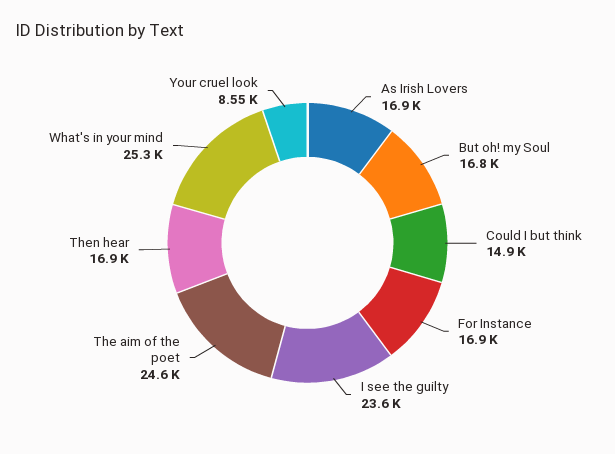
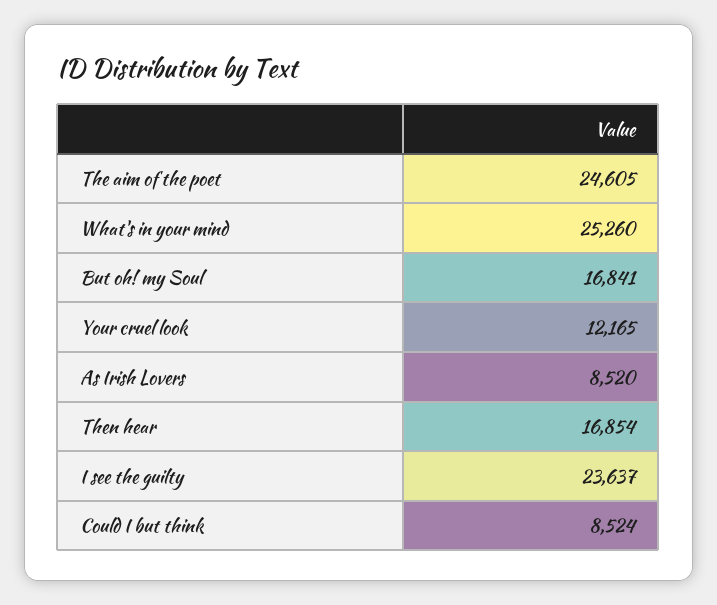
  {
-   "As Irish Lovers": 16900,
+   "As Irish Lovers": 8520,
    "But oh! my Soul": 16841,
-   "Could I but think": 14900,
+   "Could I but think": 8524,
-   "For Instance": 16900,
    "I see the guilty": 23637,
    "The aim of the poet": 24605,
    "Then hear": 16854,
    "What's in your mind": 25260,
-   "Your cruel look": 8550
+   "Your cruel look": 12165
  }

